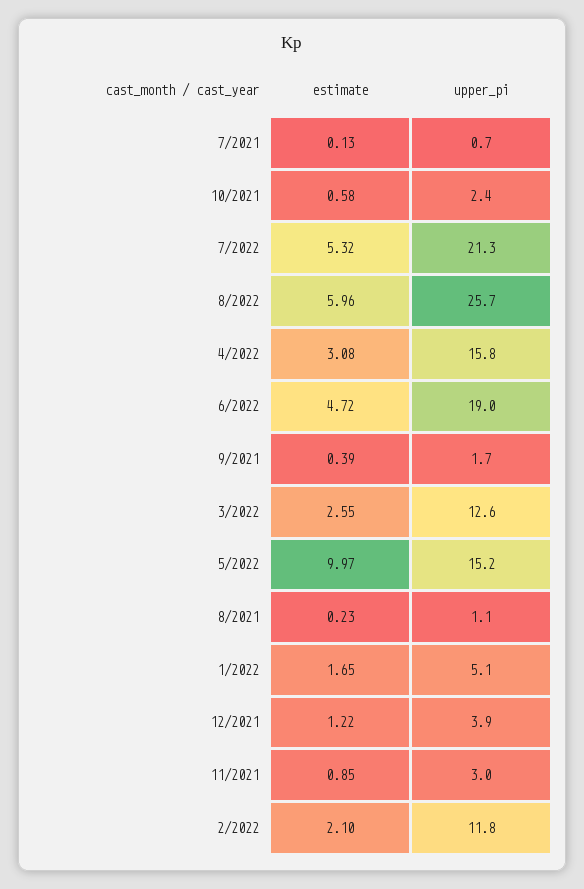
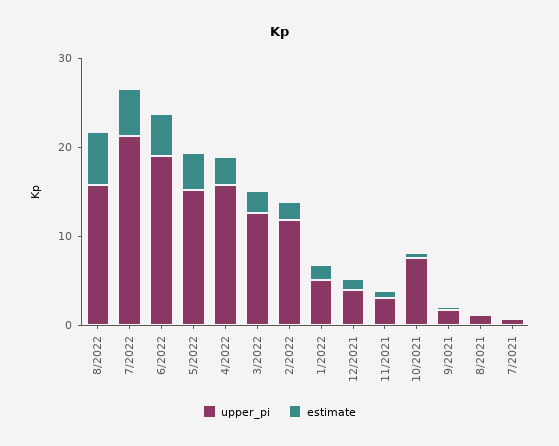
  {
    "estimate": {
      "7/2021": 0.13,
      "10/2021": 0.58,
      "7/2022": 5.32,
      "8/2022": 5.96,
      "4/2022": 3.08,
      "6/2022": 4.72,
      "9/2021": 0.39,
      "3/2022": 2.55,
-     "5/2022": 9.97,
+     "5/2022": 4,
      "8/2021": 0.23,
      "1/2022": 1.65,
      "12/2021": 1.22,
      "11/2021": 0.85,
      "2/2022": 2.1
    },
    "upper_pi": {
      "7/2021": 0.7,
-     "10/2021": 2.4,
+     "10/2021": 8,
      "7/2022": 21.3,
-     "8/2022": 25.7,
+     "8/2022": 16,
      "4/2022": 15.8,
      "6/2022": 19,
      "9/2021": 1.7,
      "3/2022": 12.6,
      "5/2022": 15.2,
      "8/2021": 1.1,
      "1/2022": 5.1,
      "12/2021": 3.9,
      "11/2021": 3,
      "2/2022": 11.8
    }
  }

